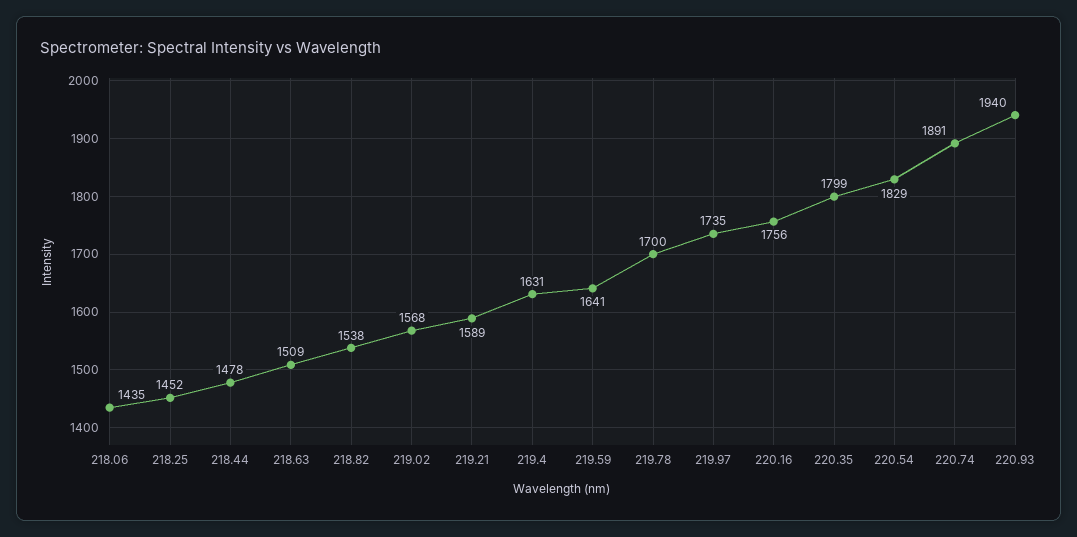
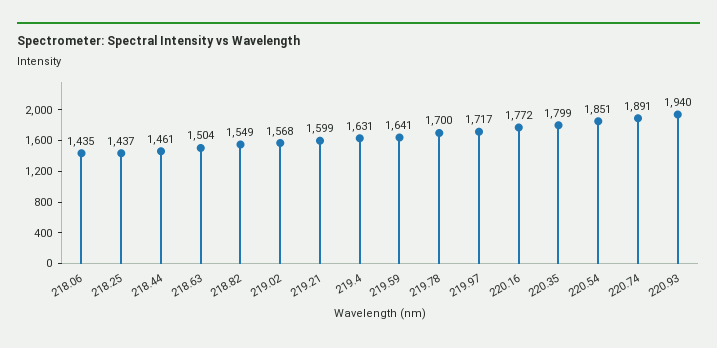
  {
    "218.06": 1435,
-   "218.25": 1452,
+   "218.25": 1437,
-   "218.44": 1478,
+   "218.44": 1461,
-   "218.63": 1509,
+   "218.63": 1504,
-   "218.82": 1538,
+   "218.82": 1549,
    "219.02": 1568,
-   "219.21": 1589,
+   "219.21": 1599,
    "219.4": 1631,
    "219.59": 1641,
    "219.78": 1700,
-   "219.97": 1735,
+   "219.97": 1717,
-   "220.16": 1756,
+   "220.16": 1772,
    "220.35": 1799,
-   "220.54": 1829,
+   "220.54": 1851,
    "220.74": 1891,
    "220.93": 1940
  }

